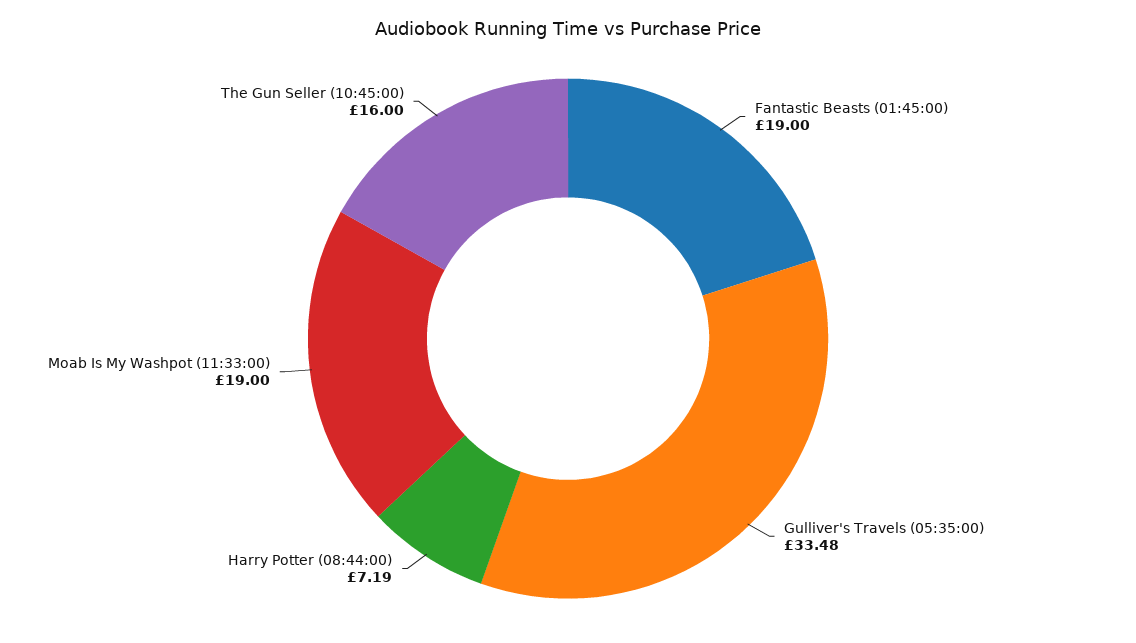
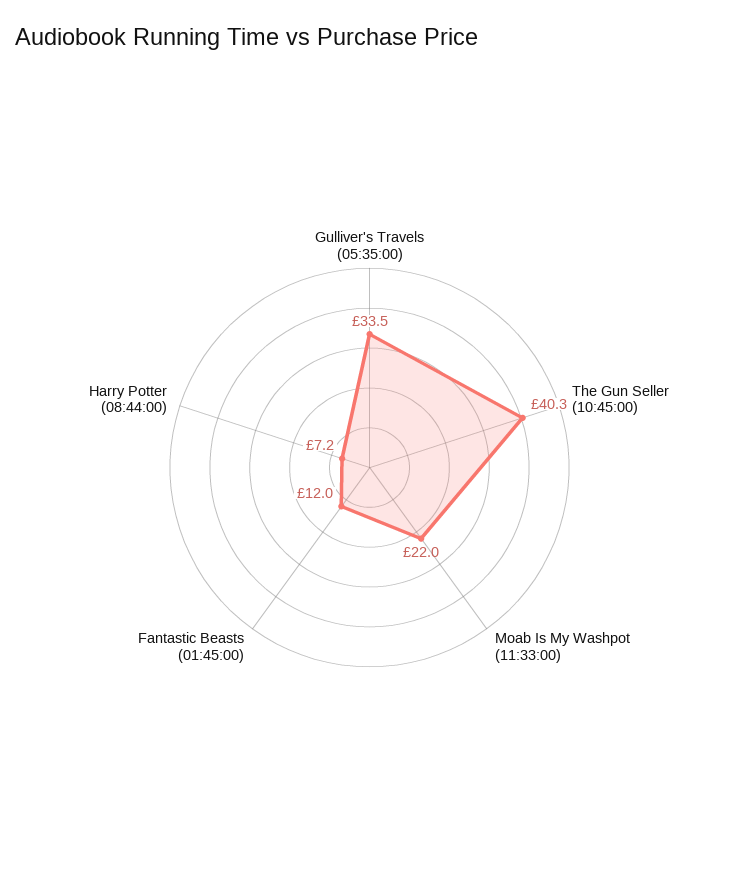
  {
-   "Fantastic Beasts (01:45:00)": 19,
+   "Fantastic Beasts (01:45:00)": 12,
    "Gulliver's Travels (05:35:00)": 33.48,
    "Harry Potter (08:44:00)": 7.19,
-   "Moab Is My Washpot (11:33:00)": 19,
+   "Moab Is My Washpot (11:33:00)": 22,
-   "The Gun Seller (10:45:00)": 16
+   "The Gun Seller (10:45:00)": 40.3
  }

